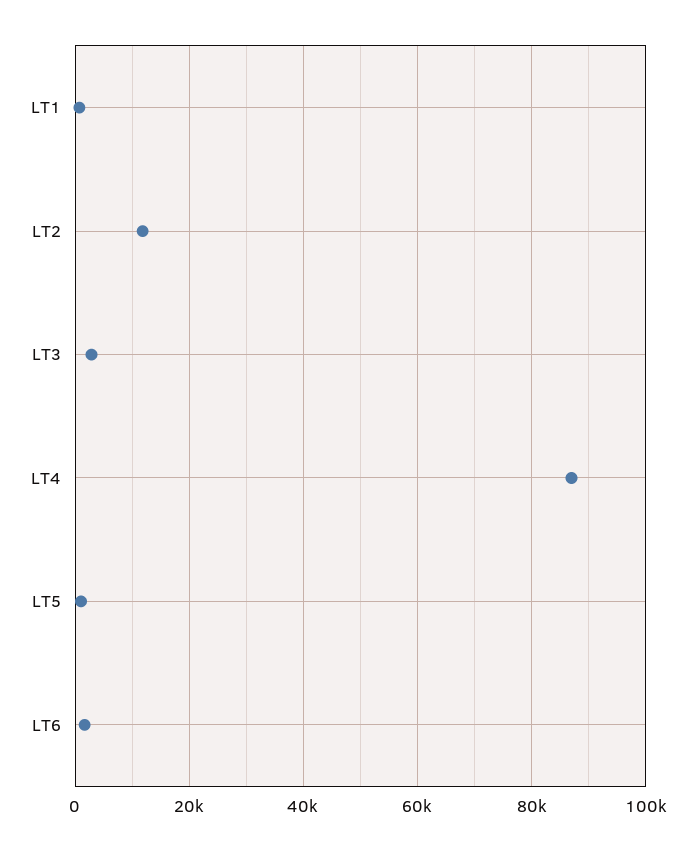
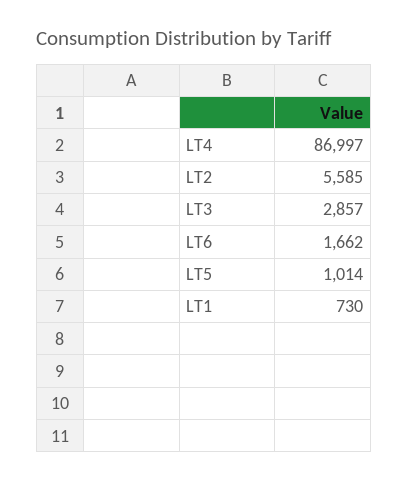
  {
    "LT1": 730,
-   "LT2": 12000,
+   "LT2": 5585,
    "LT3": 2857,
    "LT4": 86997,
    "LT5": 1014,
    "LT6": 1662
  }

